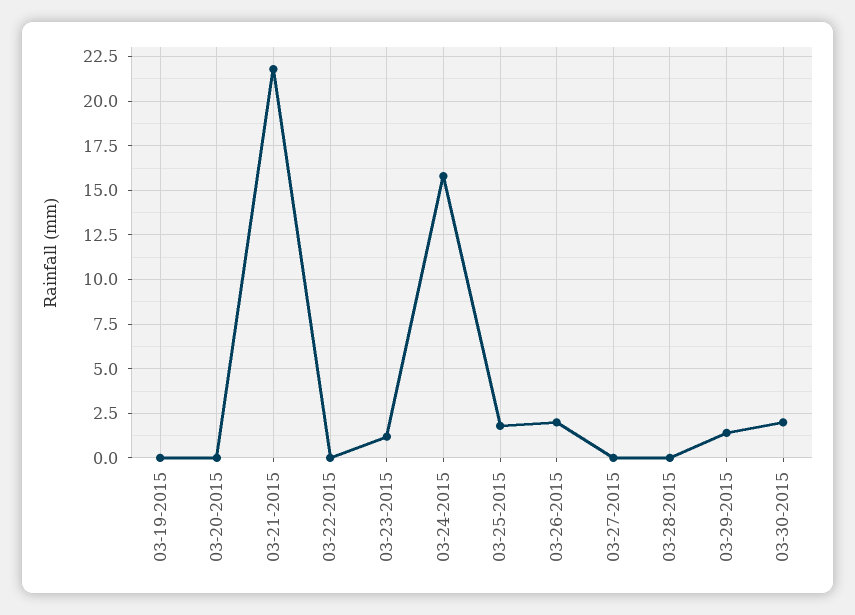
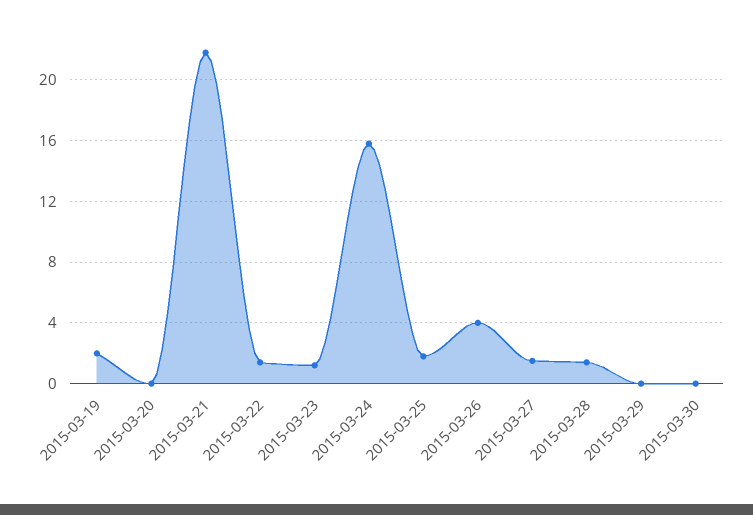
  {
-   "03-19-2015": 0,
+   "03-19-2015": 2,
    "03-20-2015": 0,
    "03-21-2015": 22,
-   "03-22-2015": 0,
+   "03-22-2015": 1.5,
    "03-23-2015": 1,
    "03-24-2015": 16,
    "03-25-2015": 2,
-   "03-26-2015": 2,
+   "03-26-2015": 4,
-   "03-27-2015": 0,
+   "03-27-2015": 1.5,
-   "03-28-2015": 0,
+   "03-28-2015": 1.5,
-   "03-29-2015": 1.5,
+   "03-29-2015": 0,
-   "03-30-2015": 2
+   "03-30-2015": 0
  }

